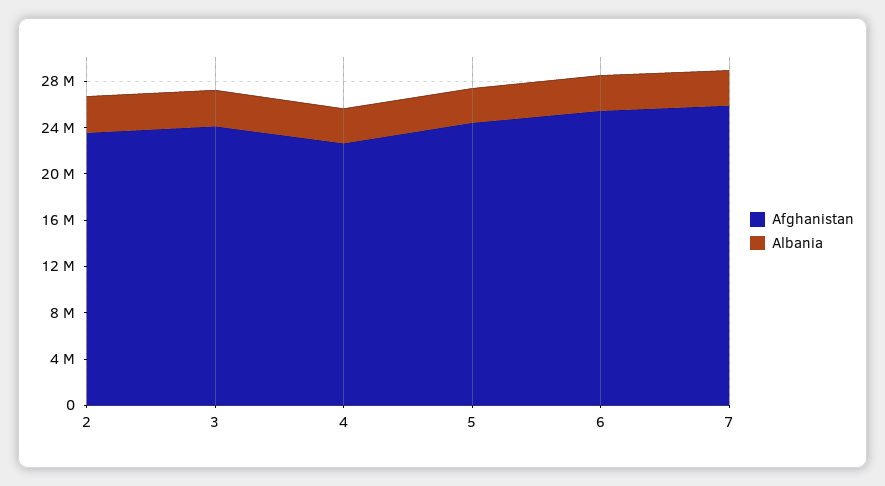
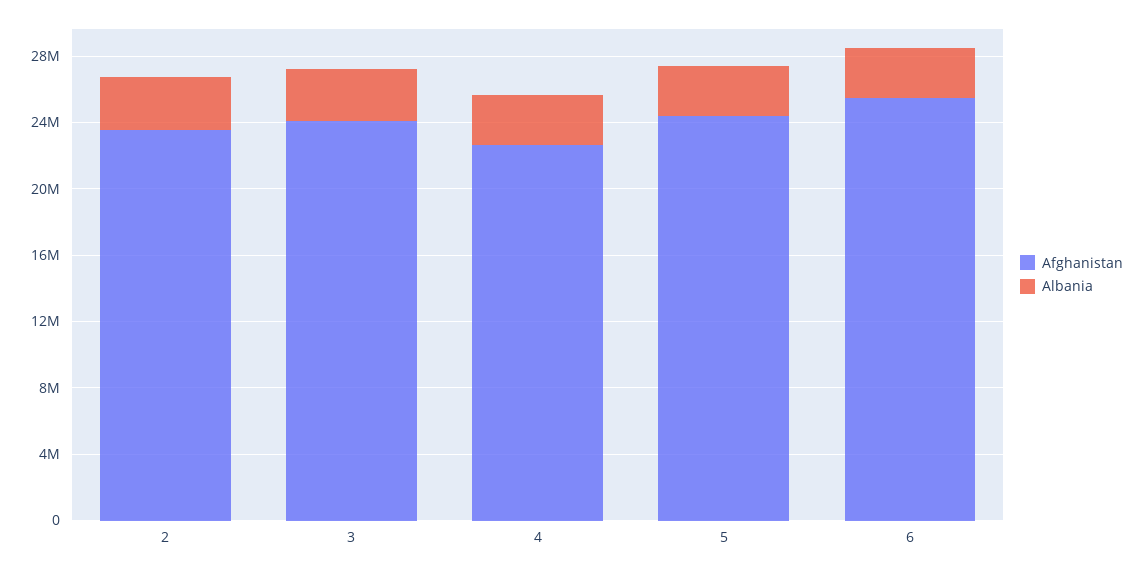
  {
    "Afghanistan": {
      "2": 24000000,
      "3": 24000000,
      "4": 23000000,
      "5": 24000000,
-     "6": 25000000,
+     "6": 25000000
-     "7": 26000000
    },
    "Albania": {
      "2": 3000000,
      "3": 3000000,
      "4": 3000000,
      "5": 3000000,
-     "6": 3000000,
+     "6": 3000000
-     "7": 3000000
    }
  }

